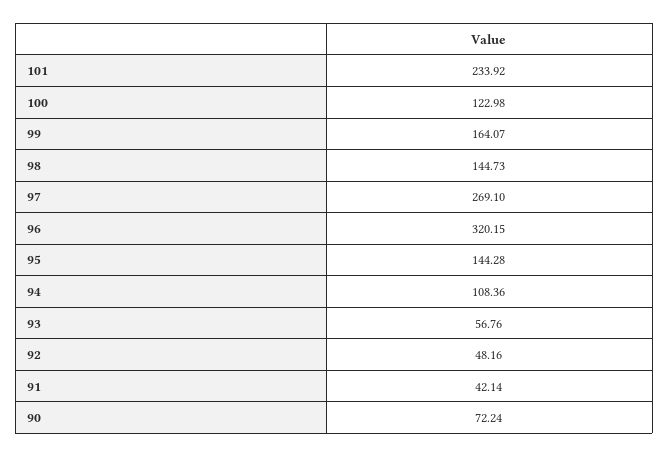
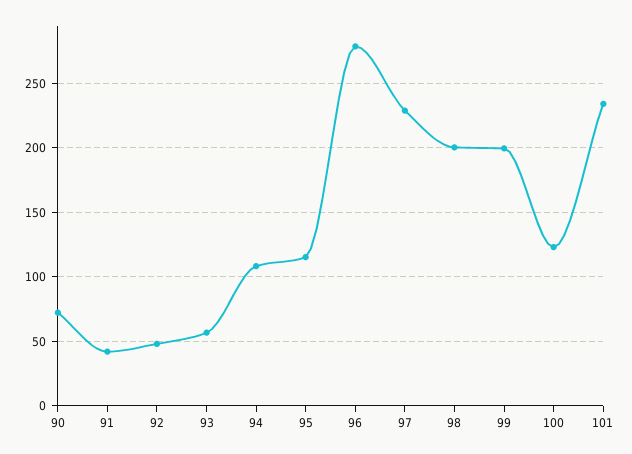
  {
    "101": 233.92,
    "100": 122.98,
-   "99": 164.07,
+   "99": 200,
-   "98": 144.73,
+   "98": 200,
-   "97": 269.1,
+   "97": 230,
-   "96": 320.15,
+   "96": 280,
-   "95": 144.28,
+   "95": 115,
    "94": 108.36,
    "93": 56.76,
    "92": 48.16,
    "91": 42.14,
    "90": 72.24
  }

